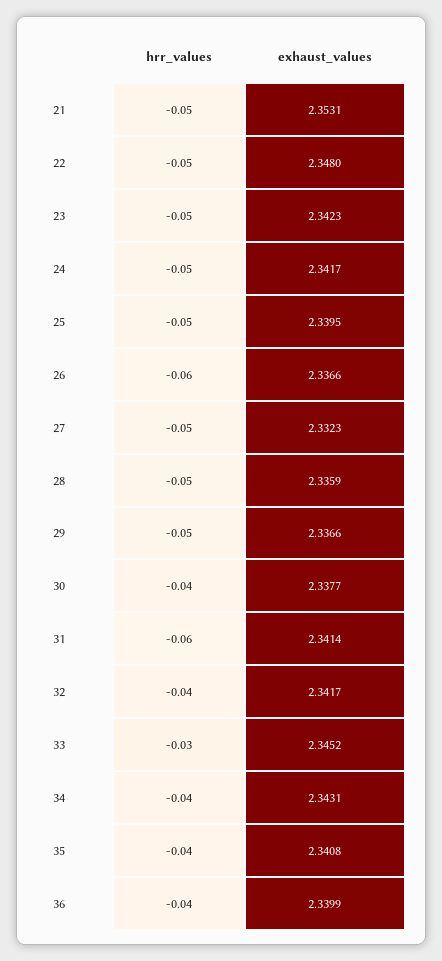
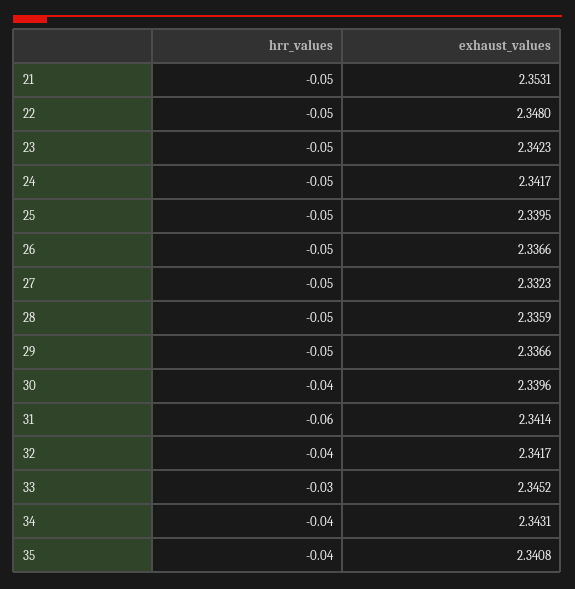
  {
    "hrr_values": {
      "21": -0.05,
      "22": -0.05,
      "23": -0.05,
      "24": -0.05,
      "25": -0.05,
-     "26": -0.06,
+     "26": -0.05,
      "27": -0.05,
      "28": -0.05,
      "29": -0.05,
      "30": -0.04,
      "31": -0.06,
      "32": -0.04,
      "33": -0.03,
      "34": -0.04,
-     "35": -0.04,
+     "35": -0.04
-     "36": -0.04
    },
    "exhaust_values": {
      "21": 2.3531,
      "22": 2.348,
      "23": 2.3423,
      "24": 2.3417,
      "25": 2.3395,
      "26": 2.3366,
      "27": 2.3323,
      "28": 2.3359,
      "29": 2.3366,
-     "30": 2.3377,
+     "30": 2.3396,
      "31": 2.3414,
      "32": 2.3417,
      "33": 2.3452,
      "34": 2.3431,
-     "35": 2.3408,
+     "35": 2.3408
-     "36": 2.3399
    }
  }

